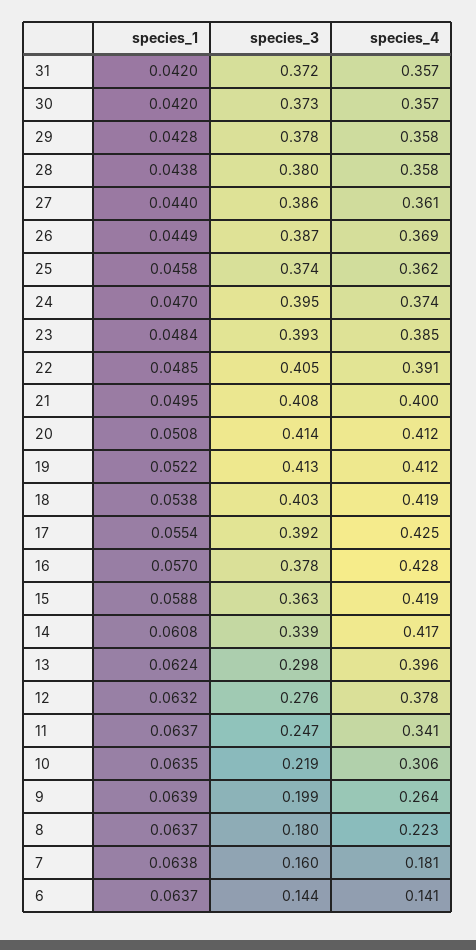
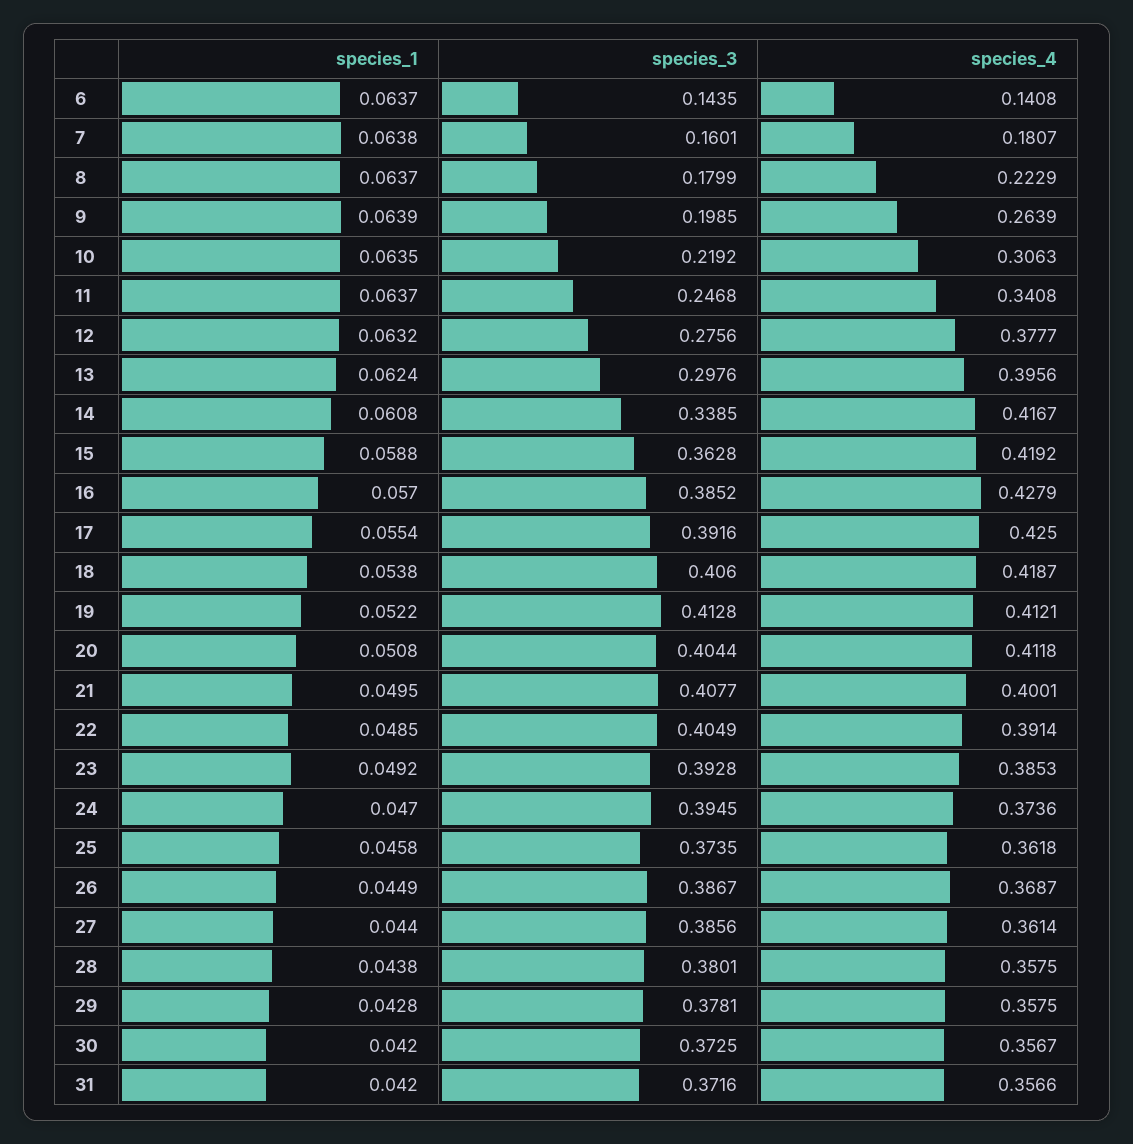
  {
    "species_1": {
      "31": 0.042,
      "30": 0.042,
      "29": 0.0428,
      "28": 0.0438,
      "27": 0.044,
      "26": 0.0449,
      "25": 0.0458,
      "24": 0.047,
-     "23": 0.0484,
+     "23": 0.0492,
      "22": 0.0485,
      "21": 0.0495,
      "20": 0.0508,
      "19": 0.0522,
      "18": 0.0538,
      "17": 0.0554,
      "16": 0.057,
      "15": 0.0588,
      "14": 0.0608,
      "13": 0.0624,
      "12": 0.0632,
      "11": 0.0637,
      "10": 0.0635,
      "9": 0.0639,
      "8": 0.0637,
      "7": 0.0638,
      "6": 0.0637
    },
    "species_3": {
      "31": 0.3716,
      "30": 0.3725,
      "29": 0.3781,
      "28": 0.3801,
      "27": 0.3856,
      "26": 0.3867,
      "25": 0.3735,
      "24": 0.3945,
      "23": 0.3928,
      "22": 0.4049,
      "21": 0.4077,
-     "20": 0.414,
+     "20": 0.4044,
      "19": 0.4128,
-     "18": 0.403,
+     "18": 0.406,
      "17": 0.3916,
-     "16": 0.378,
+     "16": 0.3852,
      "15": 0.3628,
      "14": 0.3385,
      "13": 0.2976,
      "12": 0.2756,
      "11": 0.2468,
      "10": 0.2192,
      "9": 0.1985,
      "8": 0.1799,
      "7": 0.1601,
      "6": 0.1435
    },
    "species_4": {
      "31": 0.3566,
      "30": 0.3567,
      "29": 0.3575,
      "28": 0.3575,
      "27": 0.3614,
      "26": 0.3687,
      "25": 0.3618,
      "24": 0.3736,
      "23": 0.3853,
      "22": 0.3914,
      "21": 0.4001,
      "20": 0.4118,
      "19": 0.4121,
      "18": 0.4187,
      "17": 0.425,
      "16": 0.4279,
      "15": 0.4192,
      "14": 0.4167,
      "13": 0.3956,
      "12": 0.3777,
      "11": 0.3408,
      "10": 0.3063,
      "9": 0.2639,
      "8": 0.2229,
      "7": 0.1807,
      "6": 0.1408
    }
  }

